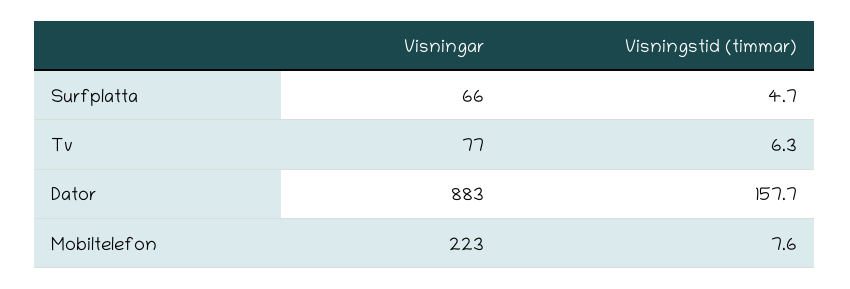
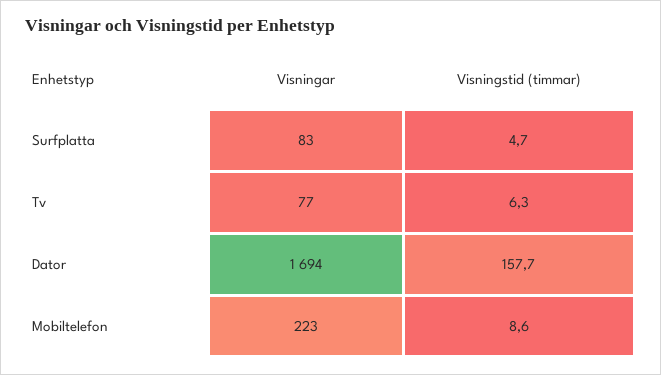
  {
    "Visningar": {
-     "Surfplatta": 66,
+     "Surfplatta": 83,
      "Tv": 77,
-     "Dator": 883,
+     "Dator": 1694,
      "Mobiltelefon": 223
    },
    "Visningstid (timmar)": {
      "Surfplatta": 4.7,
      "Tv": 6.3,
      "Dator": 157.7,
-     "Mobiltelefon": 7.6
+     "Mobiltelefon": 8.6
    }
  }

